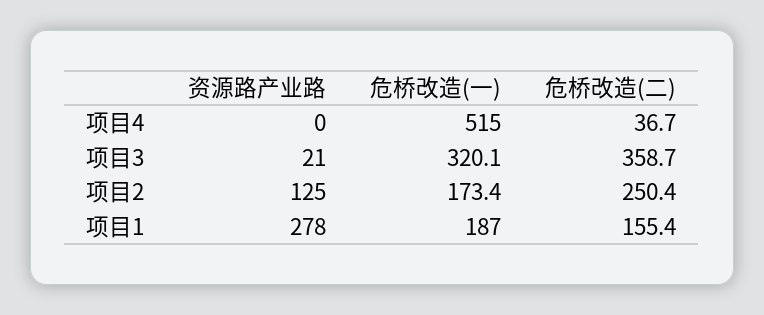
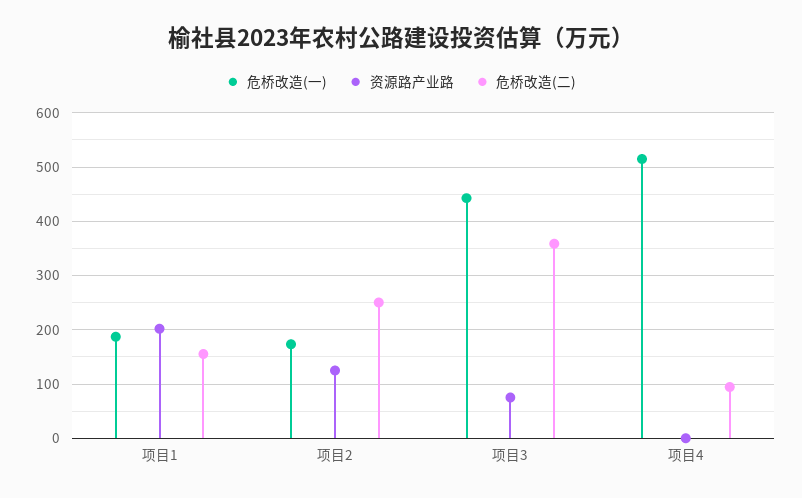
  {
    "资源路产业路": {
      "项目4": 0,
-     "项目3": 21,
+     "项目3": 80,
      "项目2": 125,
-     "项目1": 278
+     "项目1": 200
    },
    "危桥改造(一)": {
      "项目4": 515,
-     "项目3": 320.1,
+     "项目3": 440,
      "项目2": 173.4,
      "项目1": 187
    },
    "危桥改造(二)": {
-     "项目4": 36.7,
+     "项目4": 100,
      "项目3": 358.7,
      "项目2": 250.4,
      "项目1": 155.4
    }
  }

